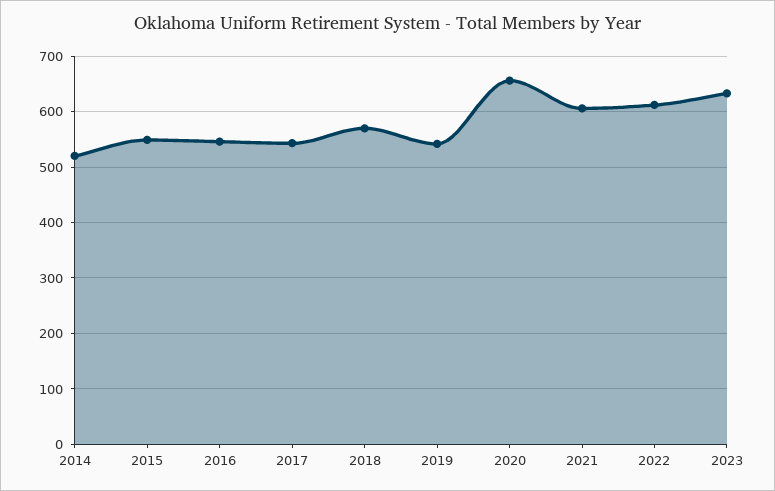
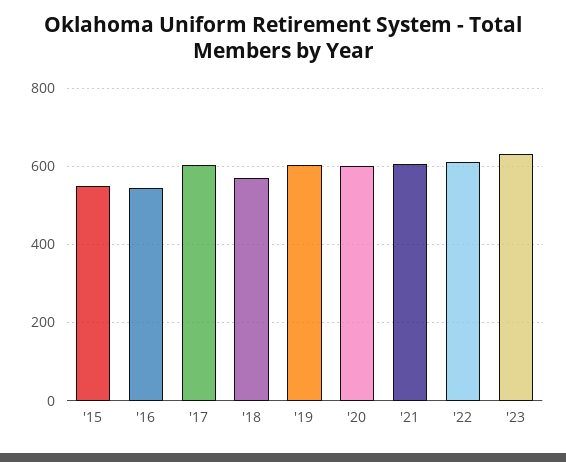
  {
-   "2014": 520,
    "2015": 540,
    "2016": 540,
-   "2017": 540,
+   "2017": 600,
    "2018": 580,
-   "2019": 540,
+   "2019": 600,
-   "2020": 660,
+   "2020": 600,
    "2021": 600,
    "2022": 620,
    "2023": 640
  }

